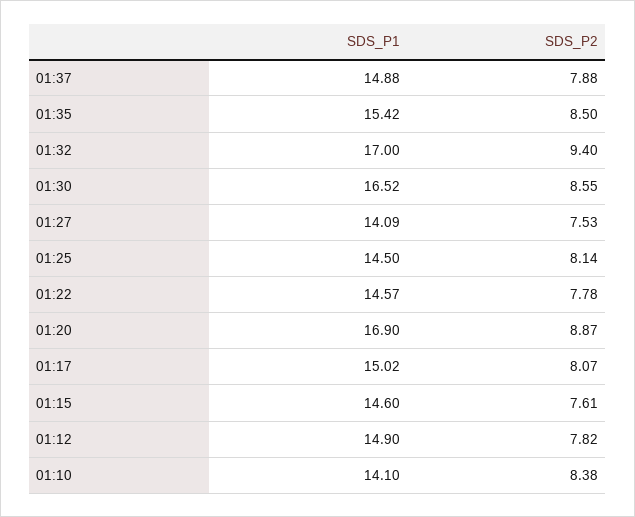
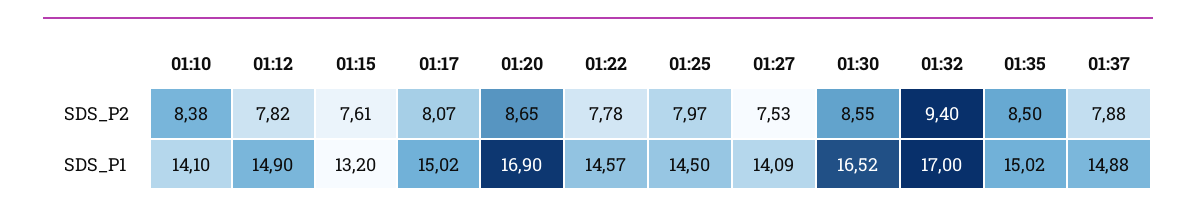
  {
    "SDS_P1": {
      "01:37": 14.88,
-     "01:35": 15.42,
+     "01:35": 15.02,
      "01:32": 17,
      "01:30": 16.52,
      "01:27": 14.09,
      "01:25": 14.5,
      "01:22": 14.57,
      "01:20": 16.9,
      "01:17": 15.02,
-     "01:15": 14.6,
+     "01:15": 13.2,
      "01:12": 14.9,
      "01:10": 14.1
    },
    "SDS_P2": {
      "01:37": 7.88,
      "01:35": 8.5,
      "01:32": 9.4,
      "01:30": 8.55,
      "01:27": 7.53,
-     "01:25": 8.14,
+     "01:25": 7.97,
      "01:22": 7.78,
-     "01:20": 8.87,
+     "01:20": 8.65,
      "01:17": 8.07,
      "01:15": 7.61,
      "01:12": 7.82,
      "01:10": 8.38
    }
  }

